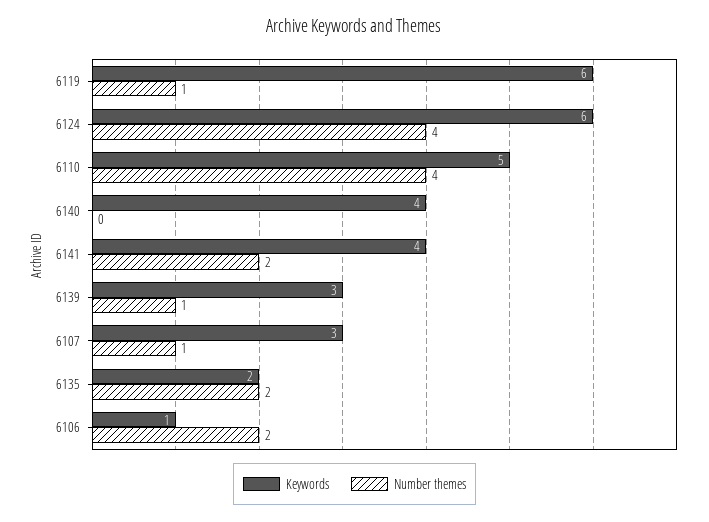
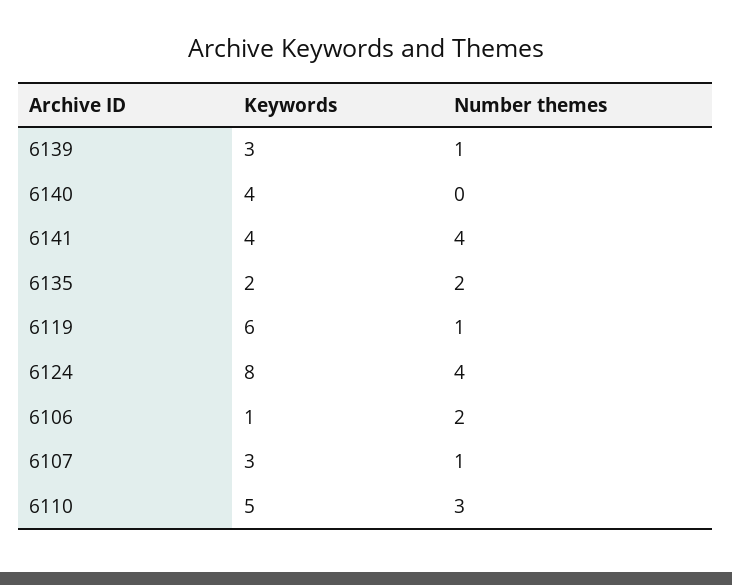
  {
    "Keywords": {
      "6119": 6,
-     "6124": 6,
+     "6124": 8,
      "6110": 5,
      "6140": 4,
      "6141": 4,
      "6139": 3,
      "6107": 3,
      "6135": 2,
      "6106": 1
    },
    "Number themes": {
      "6119": 1,
      "6124": 4,
-     "6110": 4,
+     "6110": 3,
      "6140": 0,
-     "6141": 2,
+     "6141": 4,
      "6139": 1,
      "6107": 1,
      "6135": 2,
      "6106": 2
    }
  }

